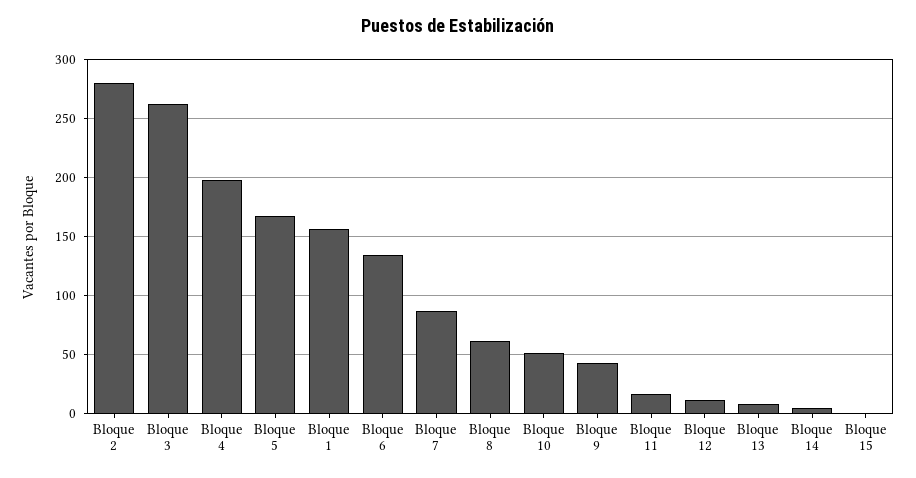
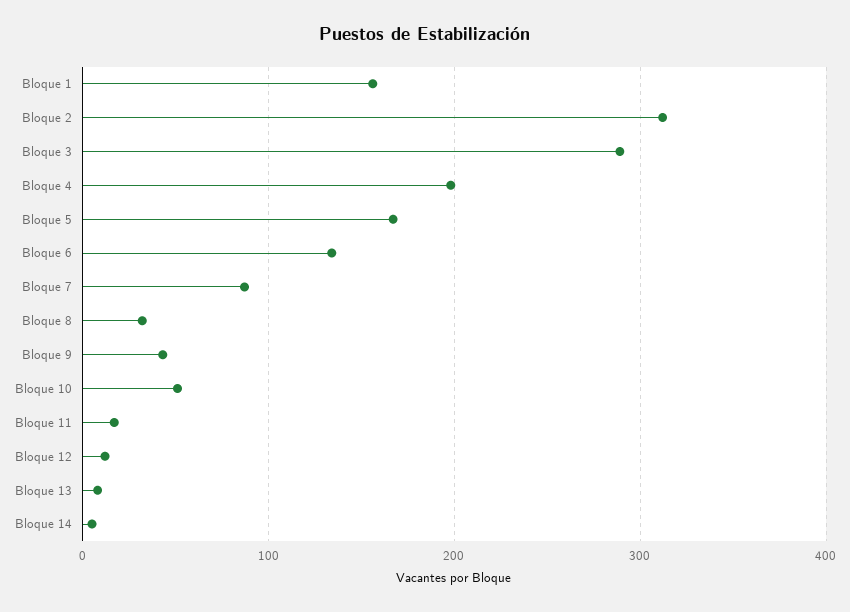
  {
-   "Bloque 2": 280,
+   "Bloque 2": 310,
-   "Bloque 3": 260,
+   "Bloque 3": 290,
    "Bloque 4": 200,
    "Bloque 5": 170,
    "Bloque 1": 160,
    "Bloque 6": 130,
    "Bloque 7": 90,
-   "Bloque 8": 60,
+   "Bloque 8": 30,
    "Bloque 10": 50,
    "Bloque 9": 40,
    "Bloque 11": 20,
    "Bloque 12": 10,
    "Bloque 13": 10,
-   "Bloque 14": 10,
+   "Bloque 14": 10
-   "Bloque 15": 0
  }

